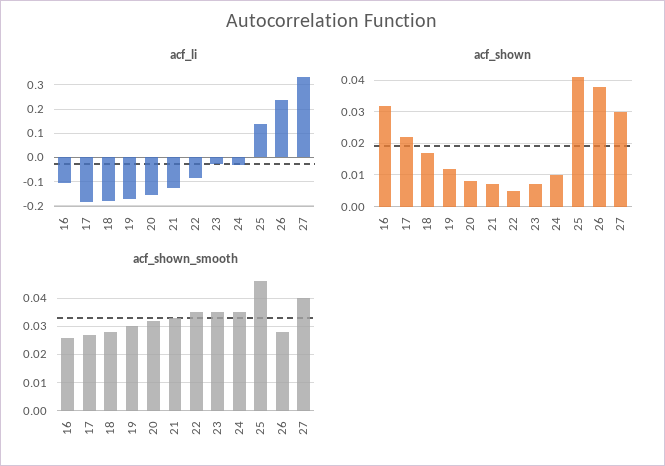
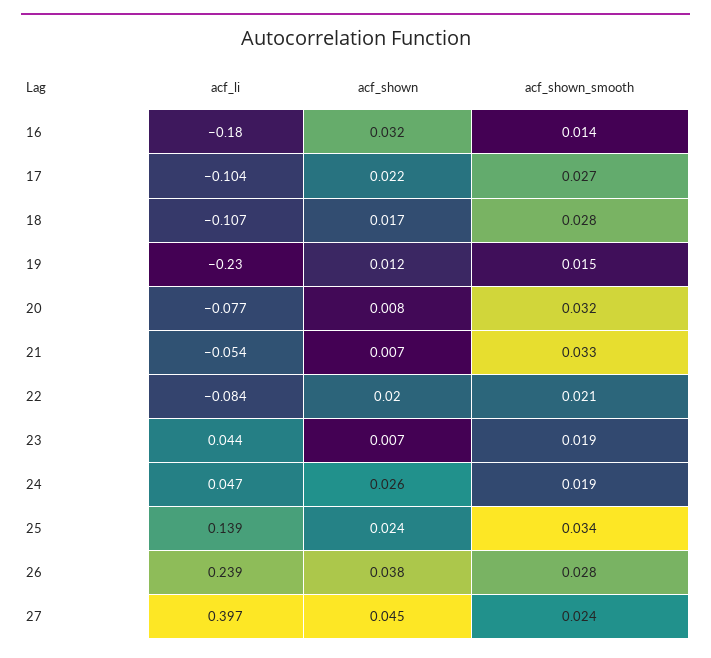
  {
    "acf_li": {
-     "16": -0.1,
+     "16": -0.18,
-     "17": -0.175,
+     "17": -0.104,
-     "18": -0.175,
+     "18": -0.107,
-     "19": -0.175,
+     "19": -0.23,
-     "20": -0.15,
+     "20": -0.077,
-     "21": -0.125,
+     "21": -0.054,
      "22": -0.084,
-     "23": -0.025,
+     "23": 0.044,
-     "24": -0.025,
+     "24": 0.047,
      "25": 0.139,
      "26": 0.239,
-     "27": 0.325
+     "27": 0.397
    },
    "acf_shown": {
      "16": 0.032,
      "17": 0.022,
      "18": 0.017,
      "19": 0.012,
      "20": 0.008,
      "21": 0.007,
-     "22": 0.005,
+     "22": 0.02,
      "23": 0.007,
-     "24": 0.01,
+     "24": 0.026,
-     "25": 0.04,
+     "25": 0.024,
      "26": 0.038,
-     "27": 0.03
+     "27": 0.045
    },
    "acf_shown_smooth": {
-     "16": 0.025,
+     "16": 0.014,
      "17": 0.027,
      "18": 0.028,
-     "19": 0.03,
+     "19": 0.015,
      "20": 0.032,
      "21": 0.033,
-     "22": 0.035,
+     "22": 0.021,
-     "23": 0.035,
+     "23": 0.019,
-     "24": 0.035,
+     "24": 0.019,
-     "25": 0.045,
+     "25": 0.034,
      "26": 0.028,
-     "27": 0.04
+     "27": 0.024
    }
  }

